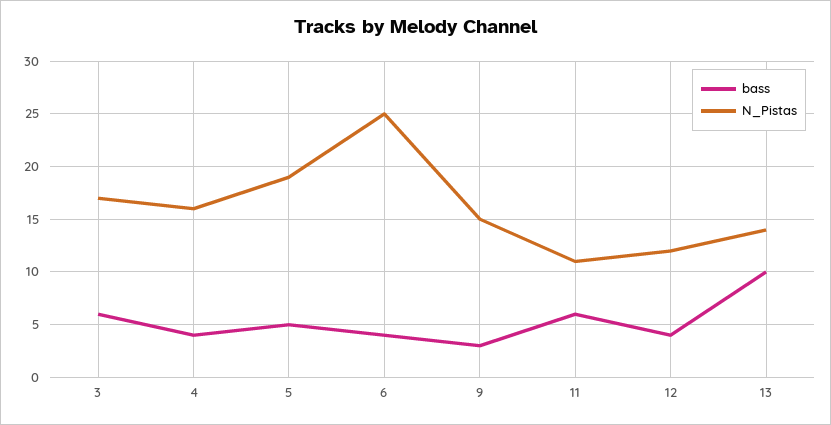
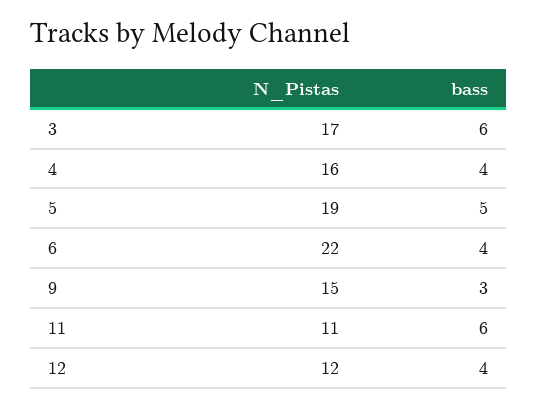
  {
    "bass": {
      "3": 6,
      "4": 4,
      "5": 5,
      "6": 4,
      "9": 3,
      "11": 6,
-     "12": 4,
+     "12": 4
-     "13": 10
    },
    "N_Pistas": {
      "3": 17,
      "4": 16,
      "5": 19,
-     "6": 25,
+     "6": 22,
      "9": 15,
      "11": 11,
-     "12": 12,
+     "12": 12
-     "13": 14
    }
  }

